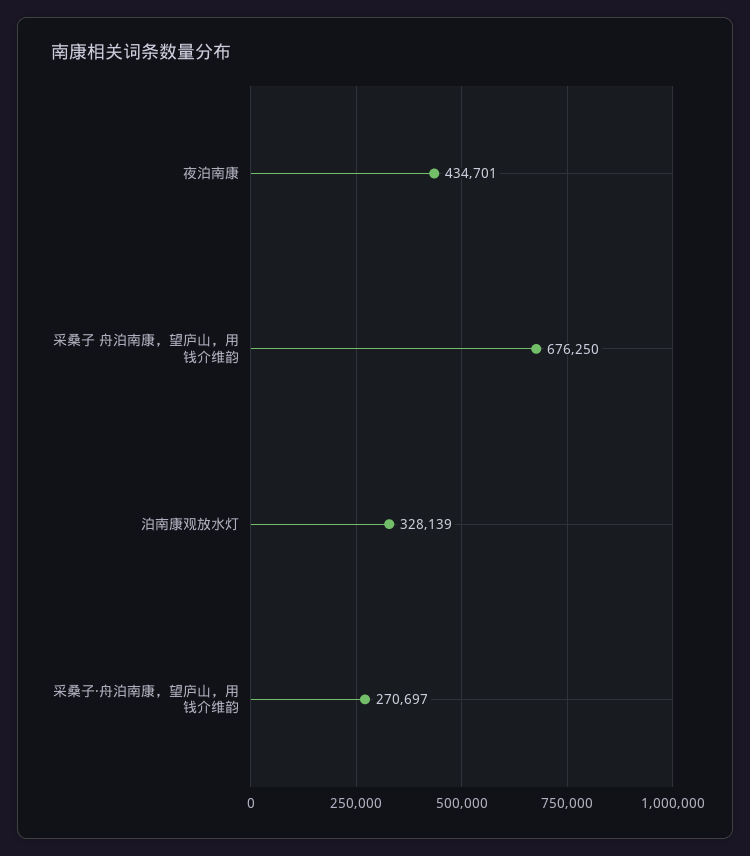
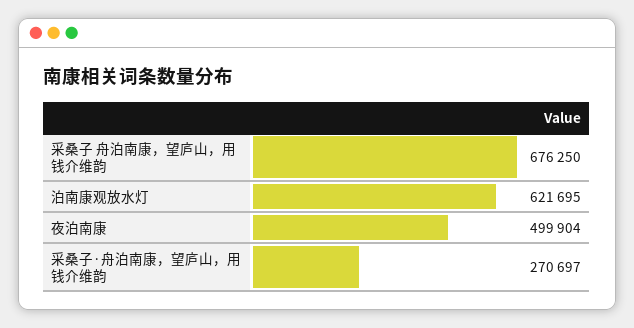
  {
-   "夜泊南康": 434701,
+   "夜泊南康": 499904,
    "采桑子 舟泊南康，望庐山，用钱介维韵": 676250,
-   "泊南康观放水灯": 328139,
+   "泊南康观放水灯": 621695,
    "采桑子·舟泊南康，望庐山，用钱介维韵": 270697
  }

